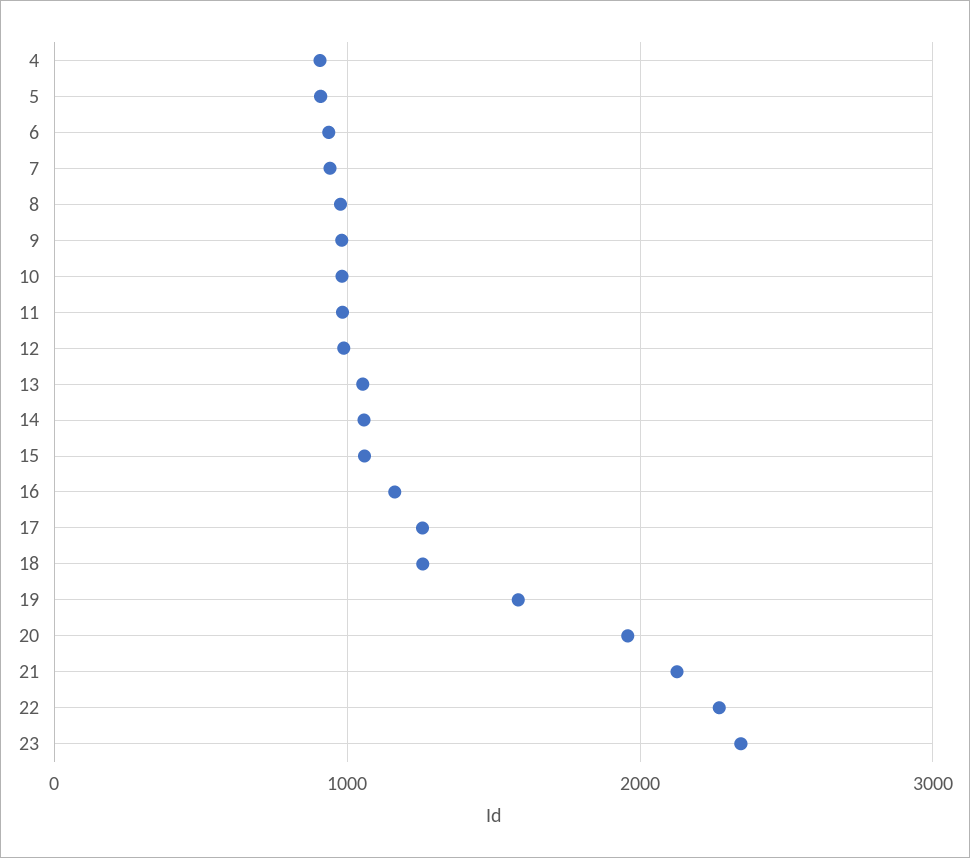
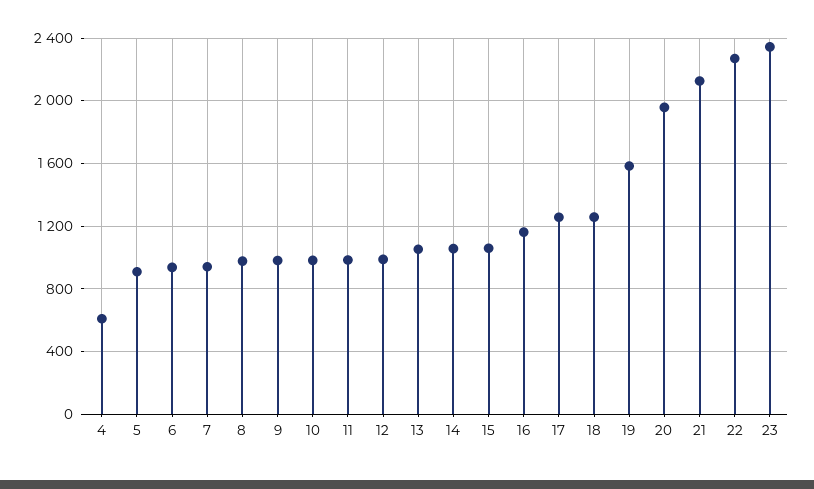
  {
-   "4": 900,
+   "4": 600,
    "5": 900,
    "6": 950,
    "7": 950,
    "8": 1000,
    "9": 1000,
    "10": 1000,
    "11": 1000,
    "12": 1000,
    "13": 1050,
    "14": 1050,
    "15": 1050,
    "16": 1150,
    "17": 1250,
    "18": 1250,
    "19": 1600,
    "20": 1950,
    "21": 2150,
    "22": 2250,
    "23": 2350
  }

